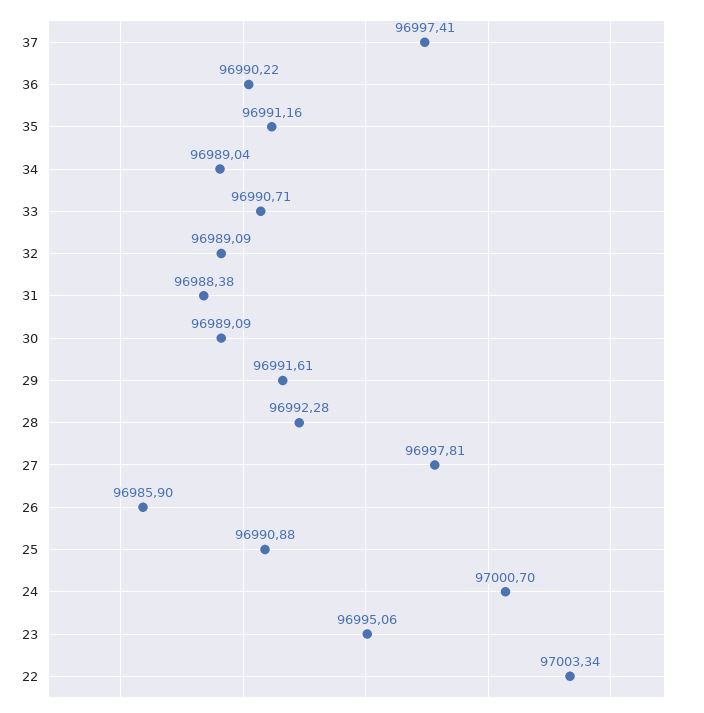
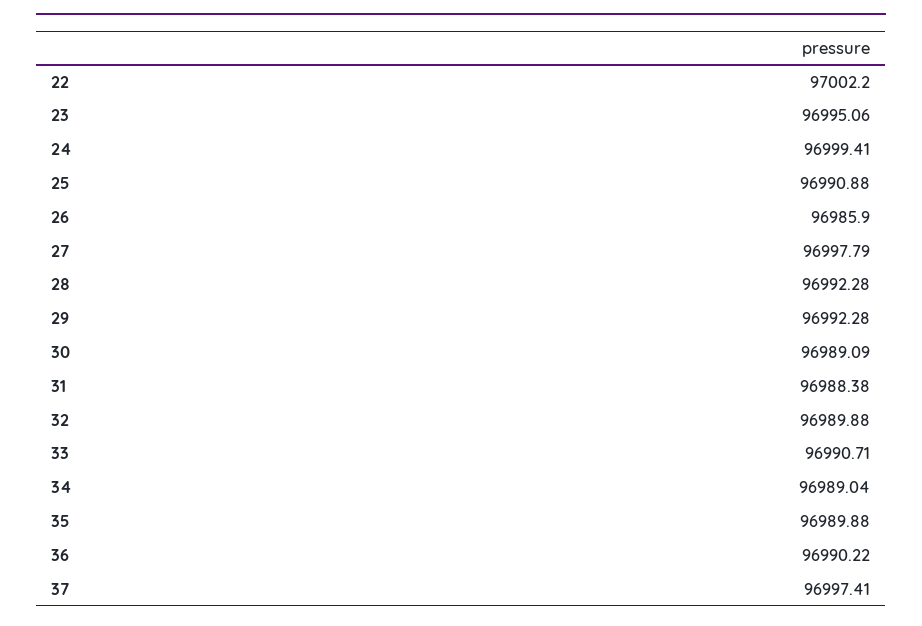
  {
    "37": 96997.41,
    "36": 96990.22,
-   "35": 96991.16,
+   "35": 96989.88,
    "34": 96989.04,
    "33": 96990.71,
-   "32": 96989.09,
+   "32": 96989.88,
    "31": 96988.38,
    "30": 96989.09,
-   "29": 96991.61,
+   "29": 96992.28,
    "28": 96992.28,
-   "27": 96997.81,
+   "27": 96997.79,
    "26": 96985.9,
    "25": 96990.88,
-   "24": 97000.7,
+   "24": 96999.41,
    "23": 96995.06,
-   "22": 97003.34
+   "22": 97002.2
  }

